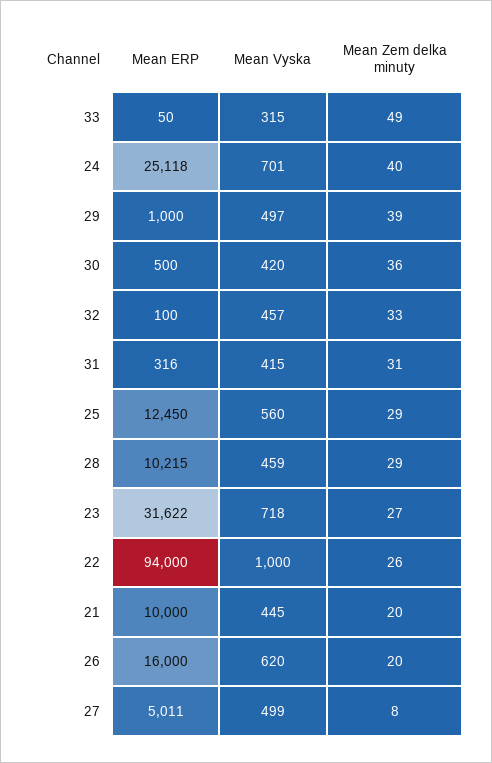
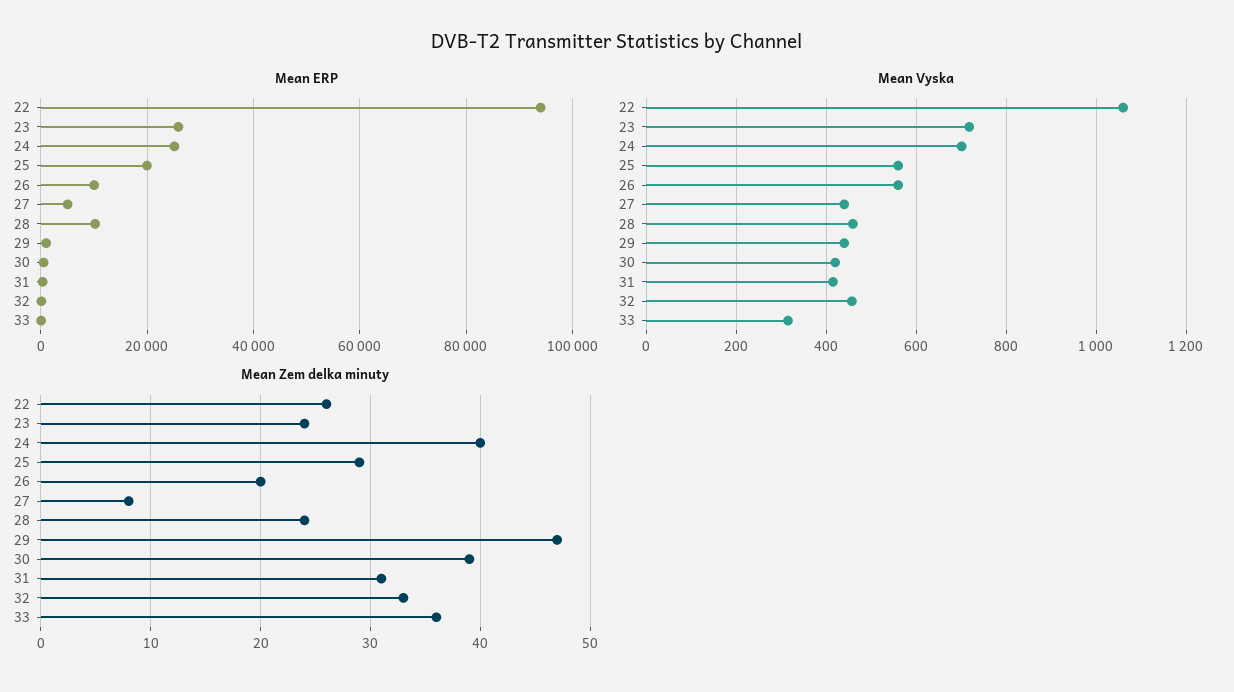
  {
    "Mean ERP": {
      "33": 50,
      "24": 25118,
      "29": 1000,
      "30": 500,
      "32": 100,
      "31": 316,
-     "25": 12450,
+     "25": 20000,
      "28": 10215,
-     "23": 31622,
+     "23": 26000,
      "22": 94000,
-     "21": 10000,
-     "26": 16000,
+     "26": 10000,
      "27": 5011
    },
    "Mean Vyska": {
      "33": 315,
      "24": 701,
-     "29": 497,
+     "29": 440,
      "30": 420,
      "32": 457,
      "31": 415,
      "25": 560,
      "28": 459,
      "23": 718,
-     "22": 1000,
+     "22": 1060,
-     "21": 445,
-     "26": 620,
+     "26": 560,
-     "27": 499
+     "27": 440
    },
    "Mean Zem delka minuty": {
-     "33": 49,
+     "33": 36,
      "24": 40,
-     "29": 39,
+     "29": 47,
-     "30": 36,
+     "30": 39,
      "32": 33,
      "31": 31,
      "25": 29,
-     "28": 29,
+     "28": 24,
-     "23": 27,
+     "23": 24,
      "22": 26,
-     "21": 20,
      "26": 20,
      "27": 8
    }
  }

